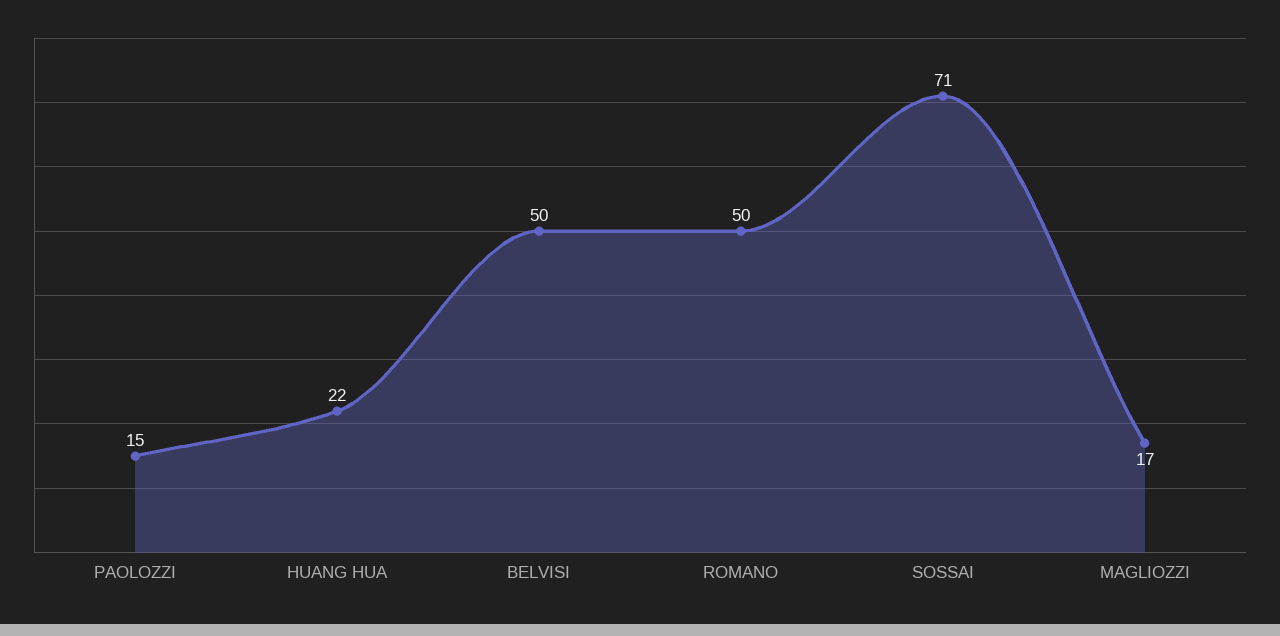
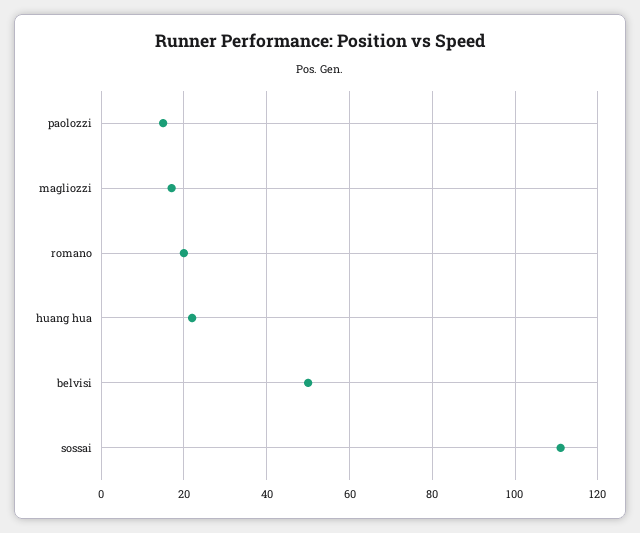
  {
    "PAOLOZZI": 15,
    "HUANG HUA": 22,
    "BELVISI": 50,
-   "ROMANO": 50,
+   "ROMANO": 20,
-   "SOSSAI": 71,
+   "SOSSAI": 110,
    "MAGLIOZZI": 17
  }

